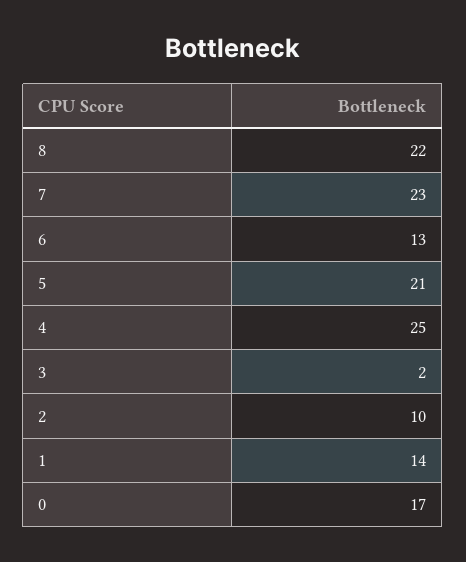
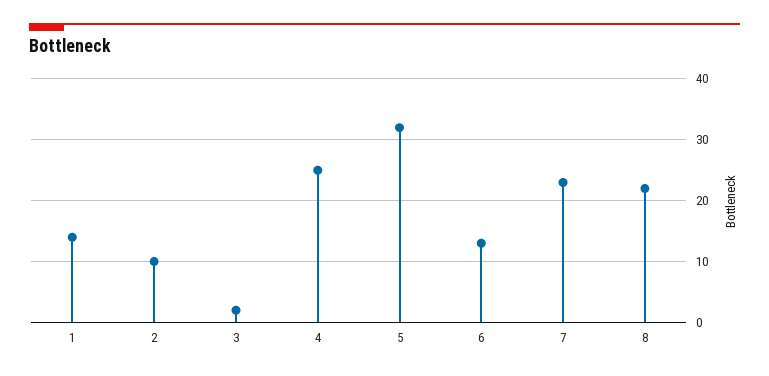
  {
    "8": 22,
    "7": 23,
    "6": 13,
-   "5": 21,
+   "5": 32,
    "4": 25,
    "3": 2,
    "2": 10,
-   "1": 14,
+   "1": 14
-   "0": 17
  }

